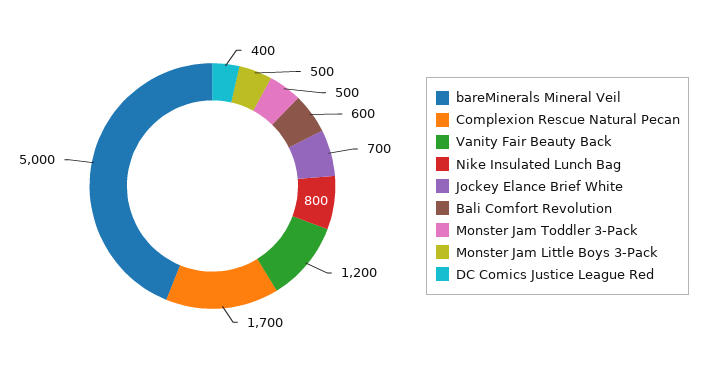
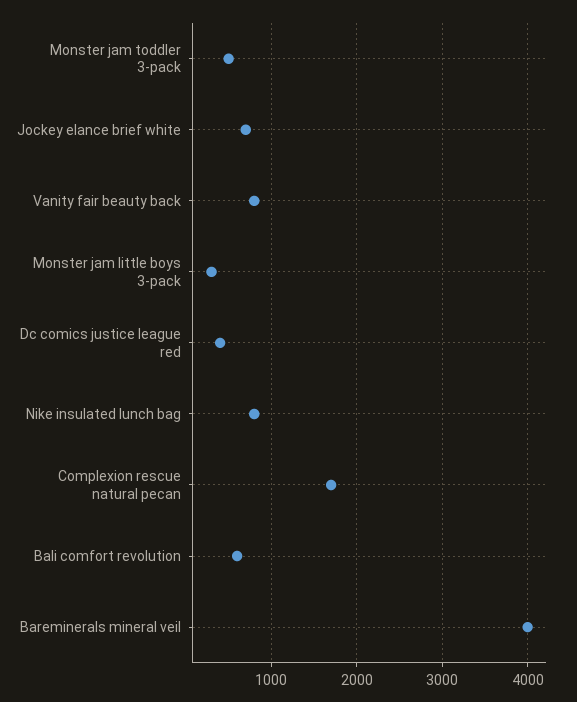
  {
-   "bareMinerals Mineral Veil": 5000,
+   "bareMinerals Mineral Veil": 4000,
    "Complexion Rescue Natural Pecan": 1700,
-   "Vanity Fair Beauty Back": 1200,
+   "Vanity Fair Beauty Back": 800,
    "Nike Insulated Lunch Bag": 800,
    "Jockey Elance Brief White": 700,
    "Bali Comfort Revolution": 600,
    "Monster Jam Toddler 3-Pack": 500,
-   "Monster Jam Little Boys 3-Pack": 500,
+   "Monster Jam Little Boys 3-Pack": 300,
    "DC Comics Justice League Red": 400
  }

